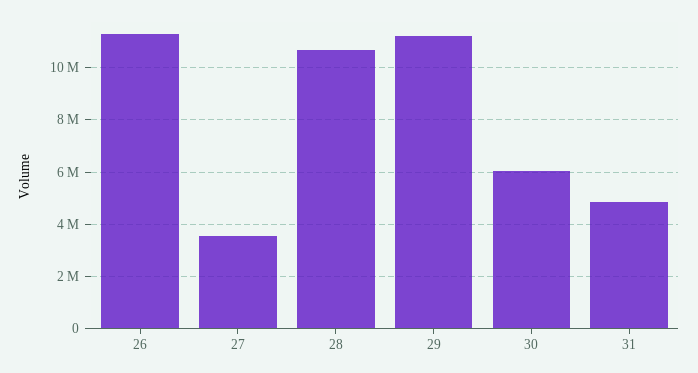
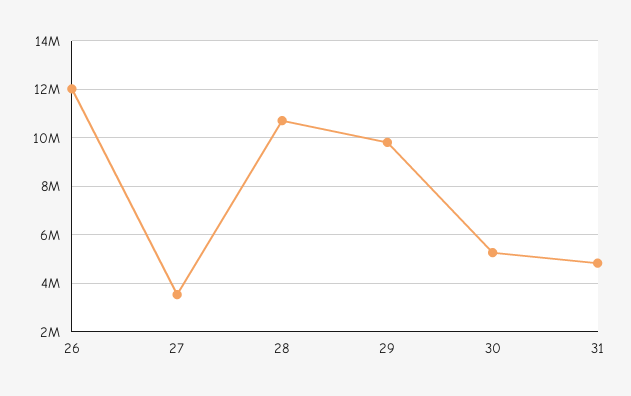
  {
-   "26": 11250000,
+   "26": 12000000,
    "27": 3500000,
    "28": 10750000,
-   "29": 11250000,
+   "29": 9750000,
-   "30": 6000000,
+   "30": 5250000,
    "31": 4750000
  }

